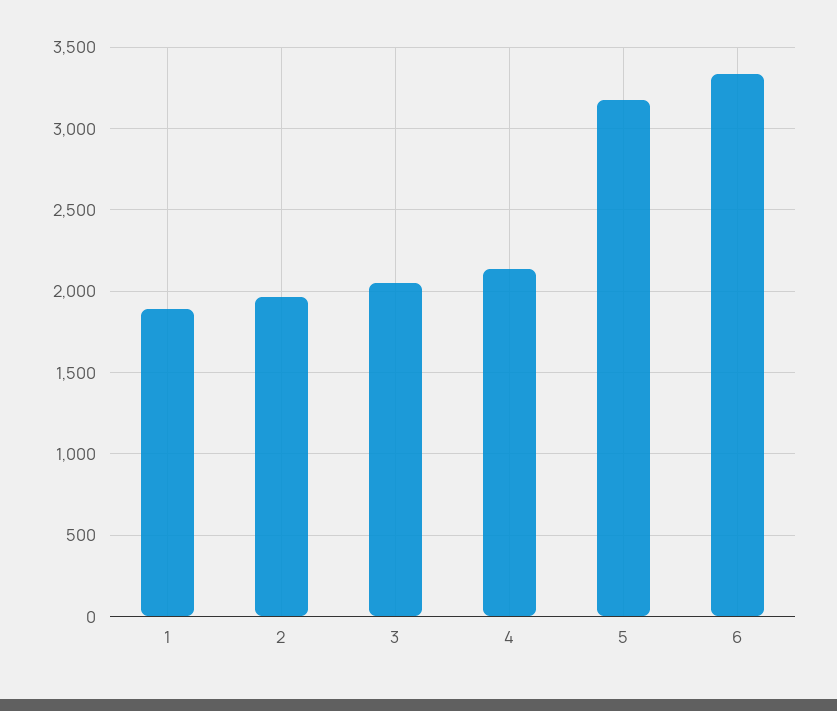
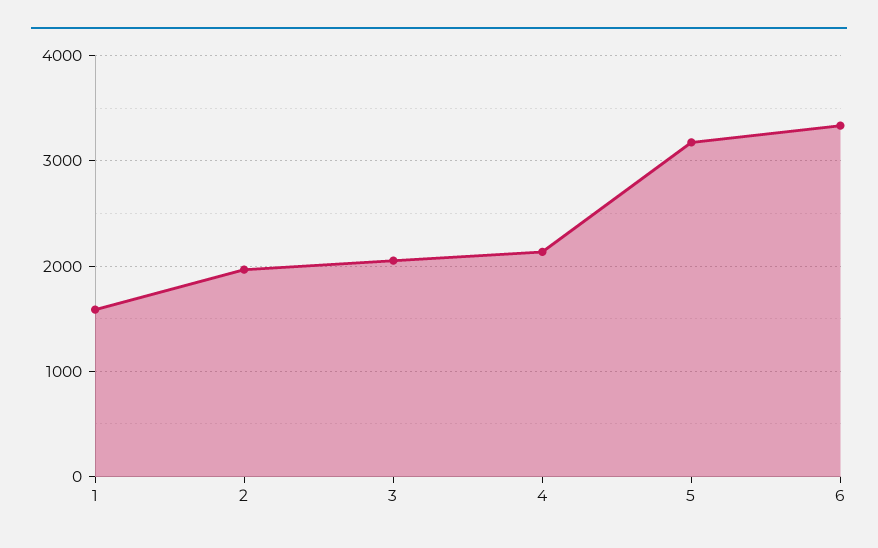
  {
-   "1": 1900,
+   "1": 1600,
    "2": 1950,
    "3": 2050,
    "4": 2150,
    "5": 3200,
    "6": 3350
  }

